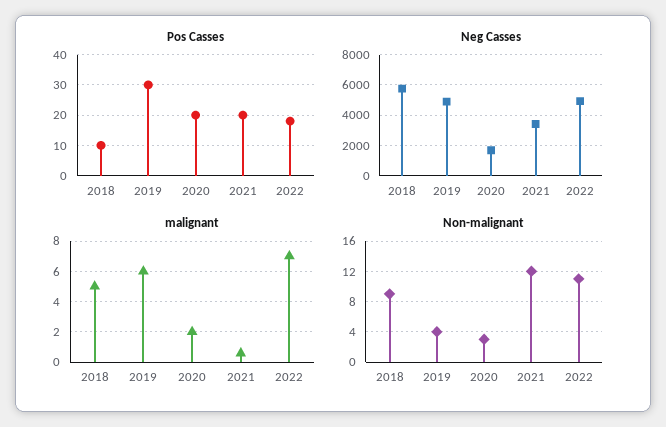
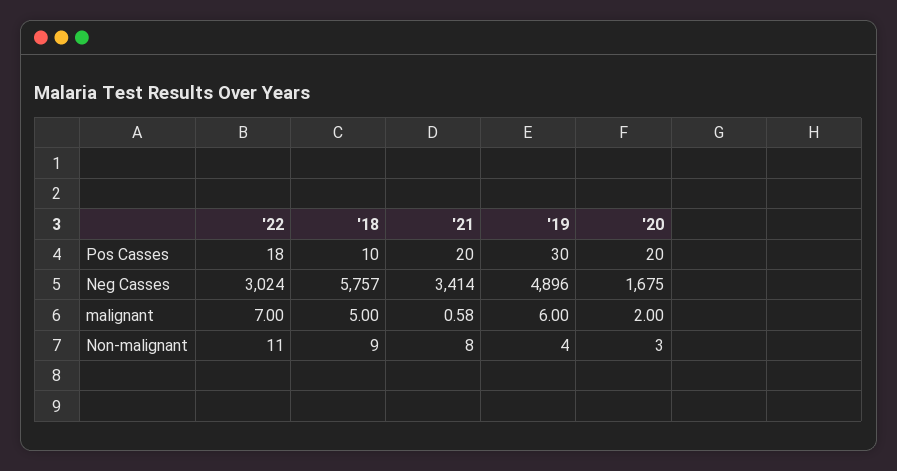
  {
    "Pos Casses": {
      "2018": 10,
      "2019": 30,
      "2020": 20,
      "2021": 20,
      "2022": 18
    },
    "Neg Casses": {
      "2018": 5757,
      "2019": 4896,
      "2020": 1675,
      "2021": 3414,
-     "2022": 5000
+     "2022": 3024
    },
    "malignant": {
      "2018": 5,
      "2019": 6,
      "2020": 2,
      "2021": 0.58,
      "2022": 7
    },
    "Non-malignant": {
      "2018": 9,
      "2019": 4,
      "2020": 3,
-     "2021": 12,
+     "2021": 8,
      "2022": 11
    }
  }

